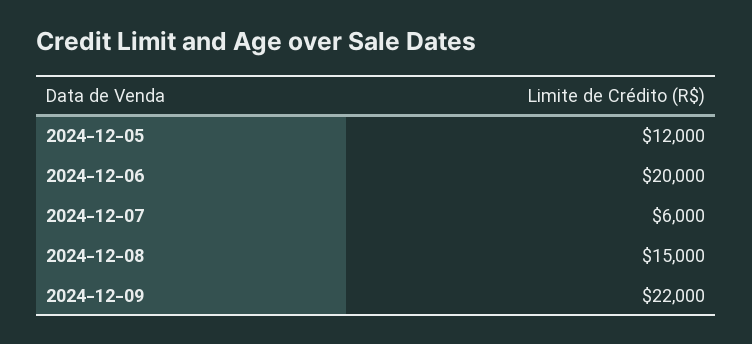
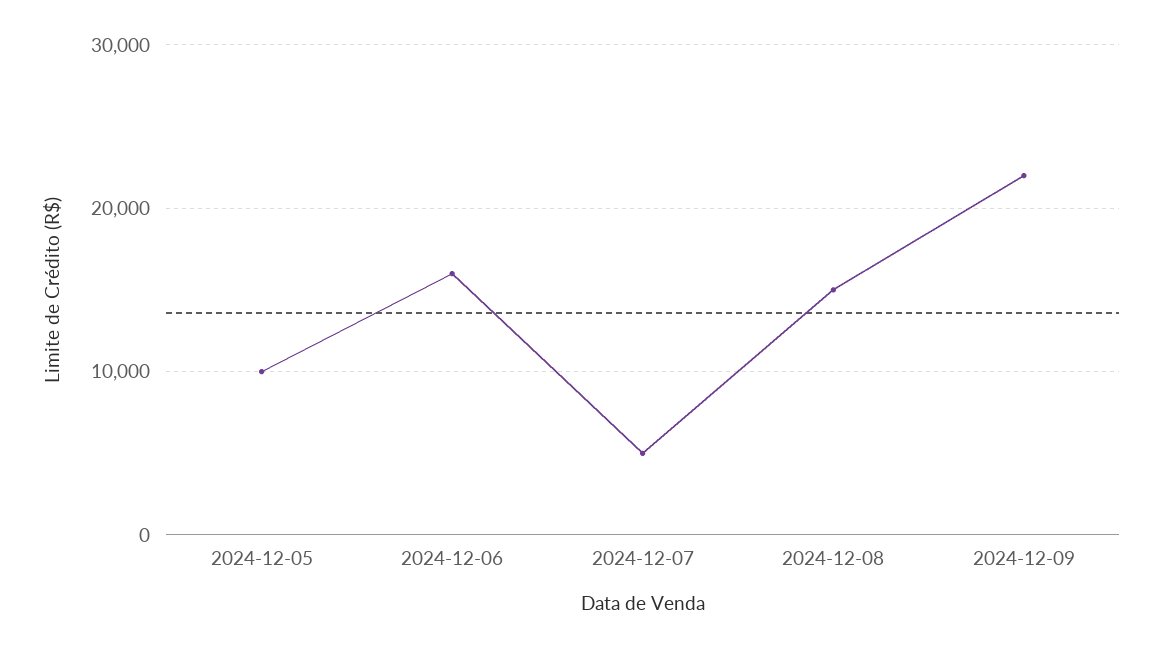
  {
-   "2024-12-05": 12000,
+   "2024-12-05": 10000,
-   "2024-12-06": 20000,
+   "2024-12-06": 16000,
-   "2024-12-07": 6000,
+   "2024-12-07": 5000,
    "2024-12-08": 15000,
    "2024-12-09": 22000
  }

